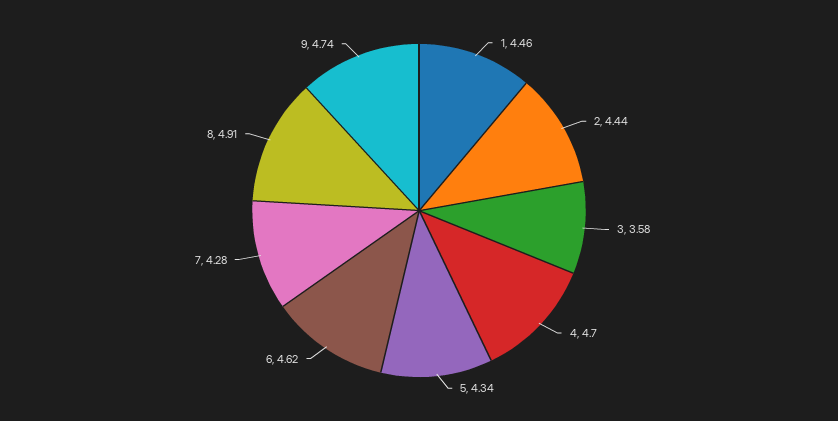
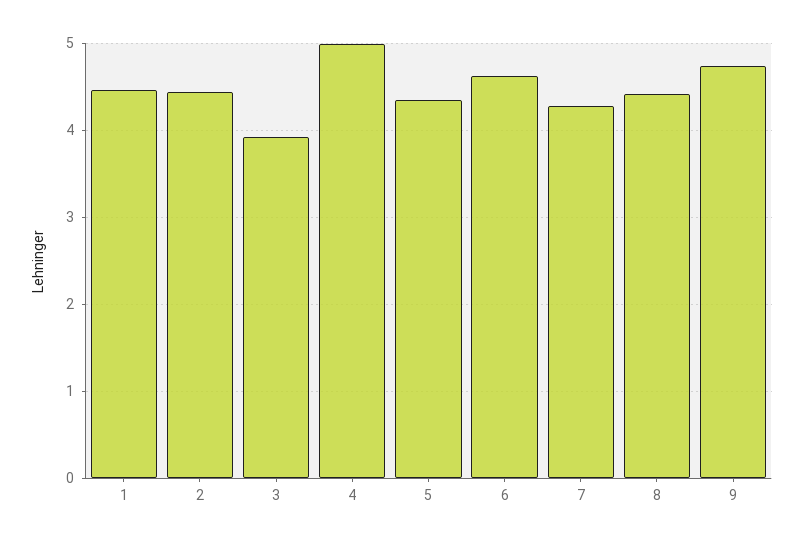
  {
    "1": 4.46,
    "2": 4.44,
-   "3": 3.58,
+   "3": 3.9,
-   "4": 4.7,
+   "4": 5,
    "5": 4.34,
    "6": 4.62,
    "7": 4.28,
-   "8": 4.91,
+   "8": 4.4,
    "9": 4.74
  }

